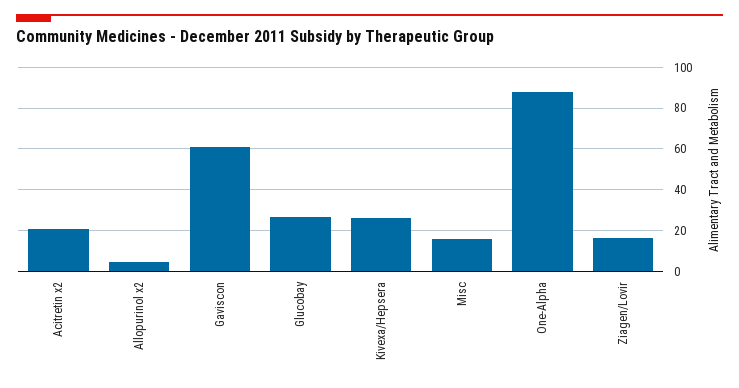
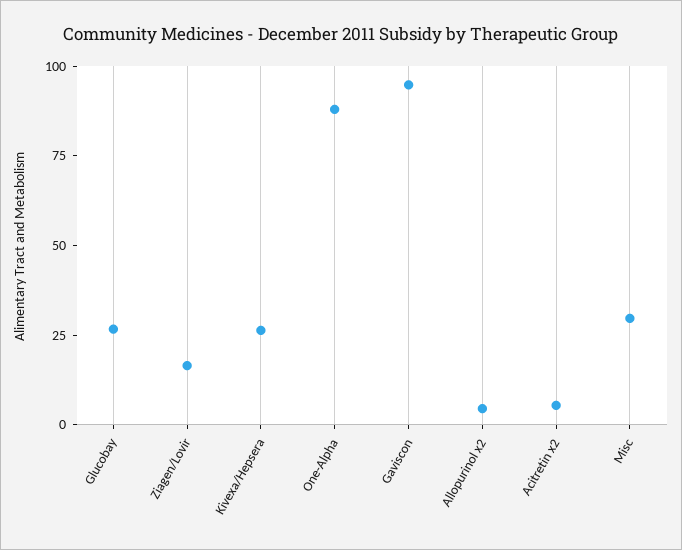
  {
-   "Acitretin x2": 20,
+   "Acitretin x2": 5,
    "Allopurinol x2": 5,
-   "Gaviscon": 60,
+   "Gaviscon": 95,
    "Glucobay": 25,
    "Kivexa/Hepsera": 25,
-   "Misc": 15,
+   "Misc": 30,
    "One-Alpha": 90,
    "Ziagen/Lovir": 15
  }

